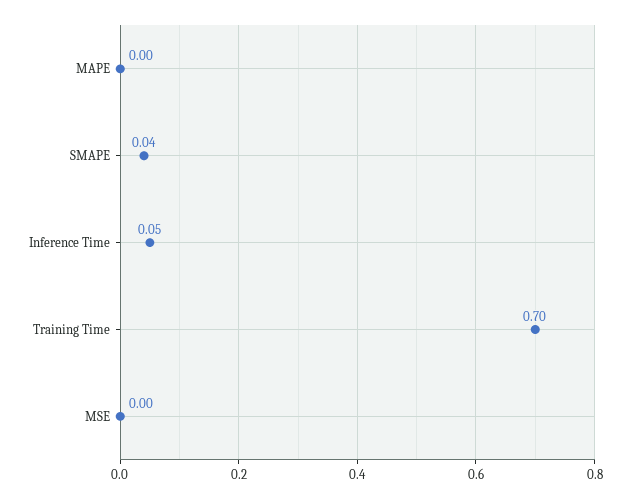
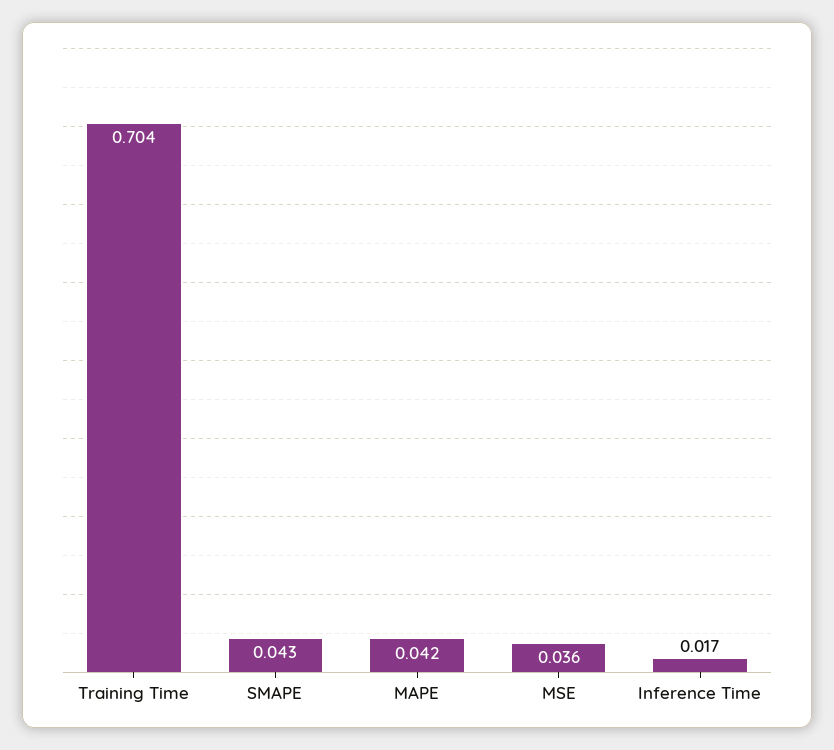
  {
-   "MAPE": 0,
+   "MAPE": 0.042,
    "SMAPE": 0.043,
-   "Inference Time": 0.05,
+   "Inference Time": 0.017,
    "Training Time": 0.704,
-   "MSE": 0
+   "MSE": 0.036
  }

